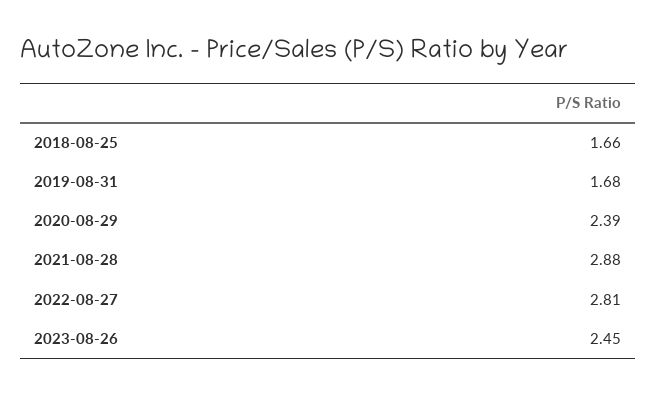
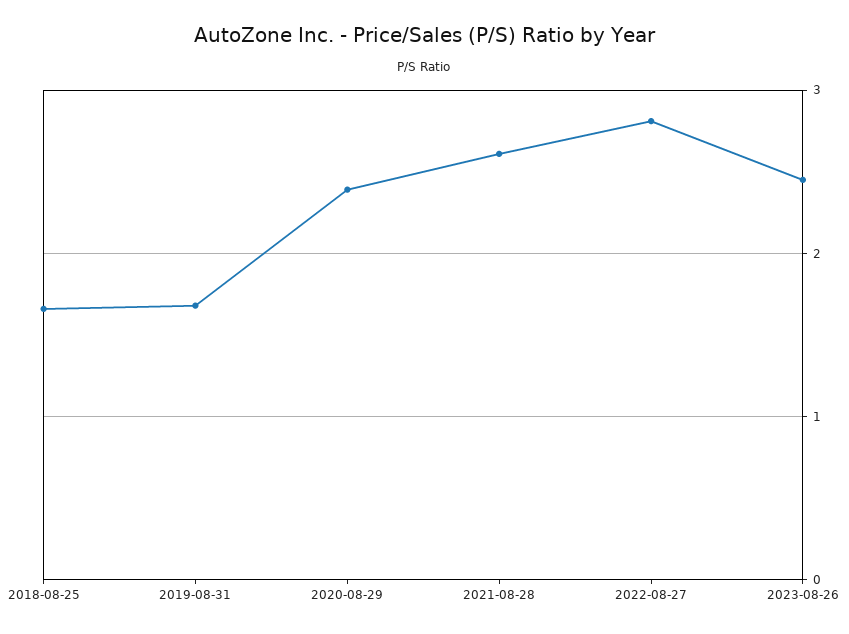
  {
    "2018-08-25": 1.66,
    "2019-08-31": 1.68,
    "2020-08-29": 2.39,
-   "2021-08-28": 2.88,
+   "2021-08-28": 2.6,
    "2022-08-27": 2.81,
    "2023-08-26": 2.45
  }

